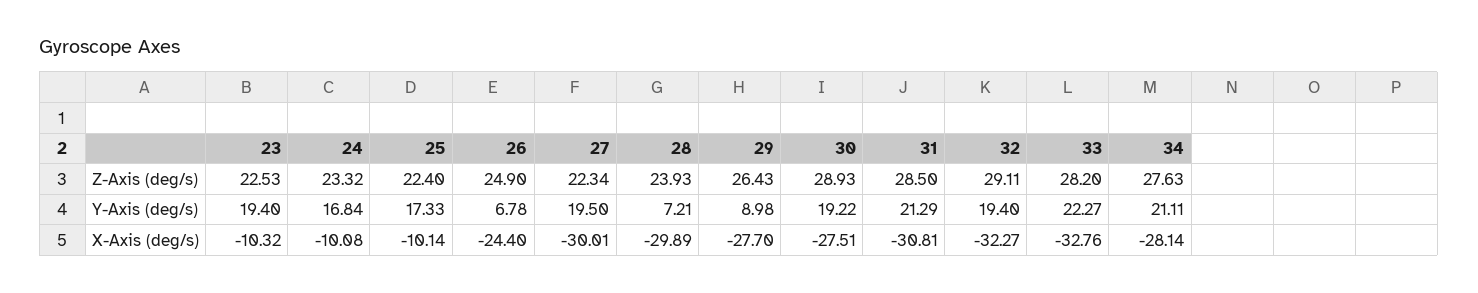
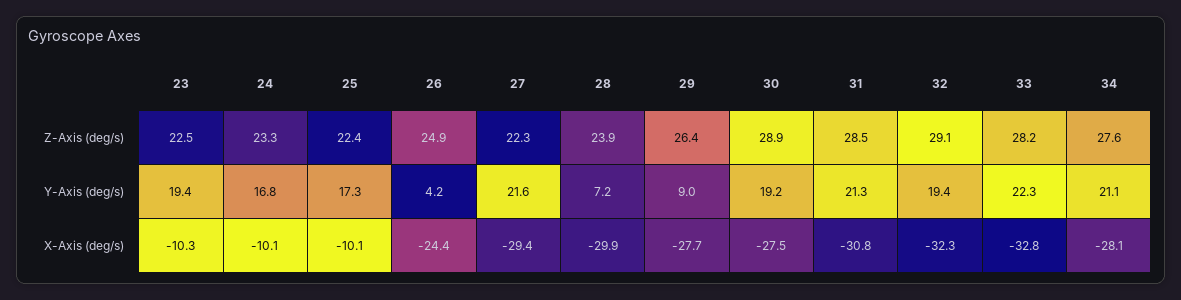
  {
    "23": {
      "Z-Axis (deg/s)": 22.53,
      "Y-Axis (deg/s)": 19.4,
      "X-Axis (deg/s)": -10.32
    },
    "24": {
      "Z-Axis (deg/s)": 23.32,
      "Y-Axis (deg/s)": 16.84,
      "X-Axis (deg/s)": -10.08
    },
    "25": {
      "Z-Axis (deg/s)": 22.4,
      "Y-Axis (deg/s)": 17.33,
      "X-Axis (deg/s)": -10.14
    },
    "26": {
      "Z-Axis (deg/s)": 24.9,
-     "Y-Axis (deg/s)": 6.78,
+     "Y-Axis (deg/s)": 4.2,
      "X-Axis (deg/s)": -24.4
    },
    "27": {
      "Z-Axis (deg/s)": 22.34,
-     "Y-Axis (deg/s)": 19.5,
+     "Y-Axis (deg/s)": 21.6,
-     "X-Axis (deg/s)": -30.01
+     "X-Axis (deg/s)": -29.4
    },
    "28": {
      "Z-Axis (deg/s)": 23.93,
      "Y-Axis (deg/s)": 7.21,
      "X-Axis (deg/s)": -29.89
    },
    "29": {
      "Z-Axis (deg/s)": 26.43,
      "Y-Axis (deg/s)": 8.98,
      "X-Axis (deg/s)": -27.7
    },
    "30": {
      "Z-Axis (deg/s)": 28.93,
      "Y-Axis (deg/s)": 19.22,
      "X-Axis (deg/s)": -27.51
    },
    "31": {
      "Z-Axis (deg/s)": 28.5,
      "Y-Axis (deg/s)": 21.29,
      "X-Axis (deg/s)": -30.81
    },
    "32": {
      "Z-Axis (deg/s)": 29.11,
      "Y-Axis (deg/s)": 19.4,
      "X-Axis (deg/s)": -32.27
    },
    "33": {
      "Z-Axis (deg/s)": 28.2,
      "Y-Axis (deg/s)": 22.27,
      "X-Axis (deg/s)": -32.76
    },
    "34": {
      "Z-Axis (deg/s)": 27.63,
      "Y-Axis (deg/s)": 21.11,
      "X-Axis (deg/s)": -28.14
    }
  }

